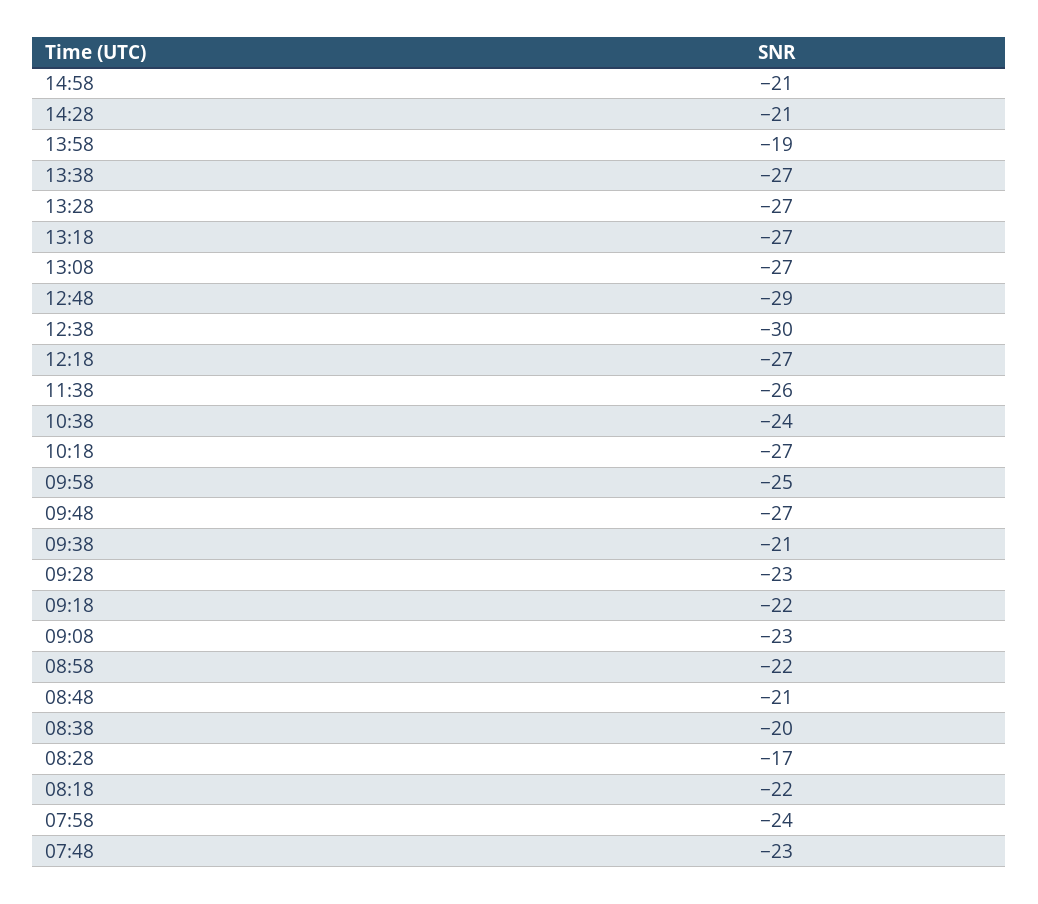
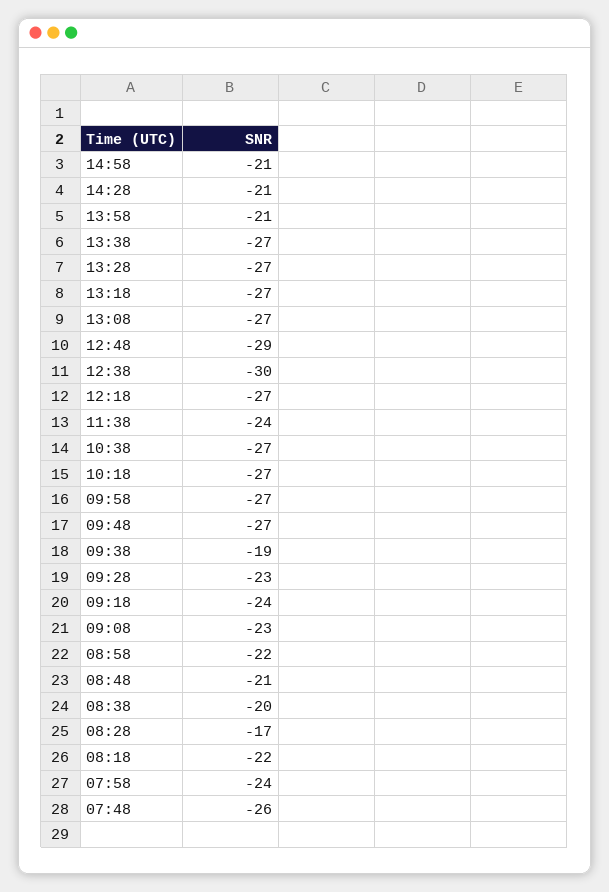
  {
    "14:58": -21,
    "14:28": -21,
-   "13:58": -19,
+   "13:58": -21,
    "13:38": -27,
    "13:28": -27,
    "13:18": -27,
    "13:08": -27,
    "12:48": -29,
    "12:38": -30,
    "12:18": -27,
-   "11:38": -26,
+   "11:38": -24,
-   "10:38": -24,
+   "10:38": -27,
    "10:18": -27,
-   "09:58": -25,
+   "09:58": -27,
    "09:48": -27,
-   "09:38": -21,
+   "09:38": -19,
    "09:28": -23,
-   "09:18": -22,
+   "09:18": -24,
    "09:08": -23,
    "08:58": -22,
    "08:48": -21,
    "08:38": -20,
    "08:28": -17,
    "08:18": -22,
    "07:58": -24,
-   "07:48": -23
+   "07:48": -26
  }

